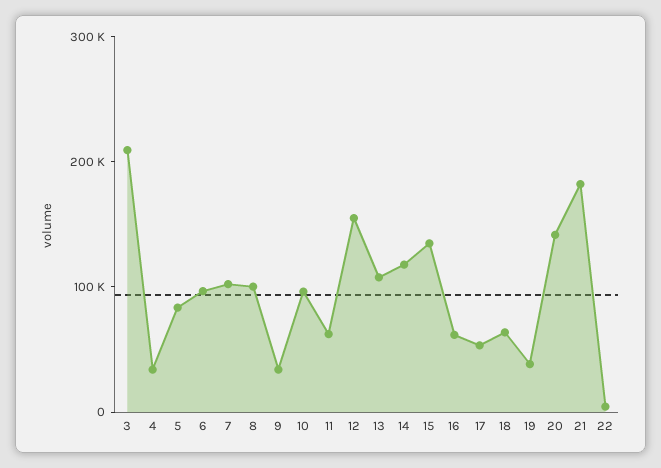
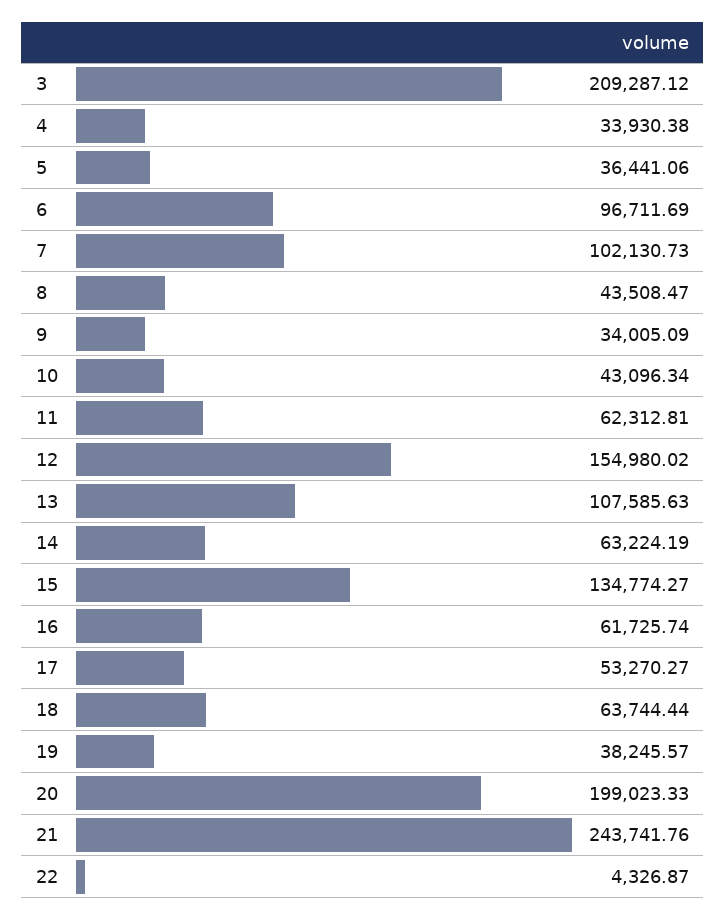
  {
    "3": 209287.12,
    "4": 33930.38,
-   "5": 80000,
+   "5": 36441.06,
    "6": 96711.69,
    "7": 102130.73,
-   "8": 100000,
+   "8": 43508.47,
    "9": 34005.09,
-   "10": 100000,
+   "10": 43096.34,
    "11": 62312.81,
    "12": 154980.02,
    "13": 107585.63,
-   "14": 120000,
+   "14": 63224.19,
    "15": 134774.27,
    "16": 61725.74,
    "17": 53270.27,
    "18": 63744.44,
    "19": 38245.57,
-   "20": 140000,
+   "20": 199023.33,
-   "21": 180000,
+   "21": 243741.76,
    "22": 4326.87
  }

